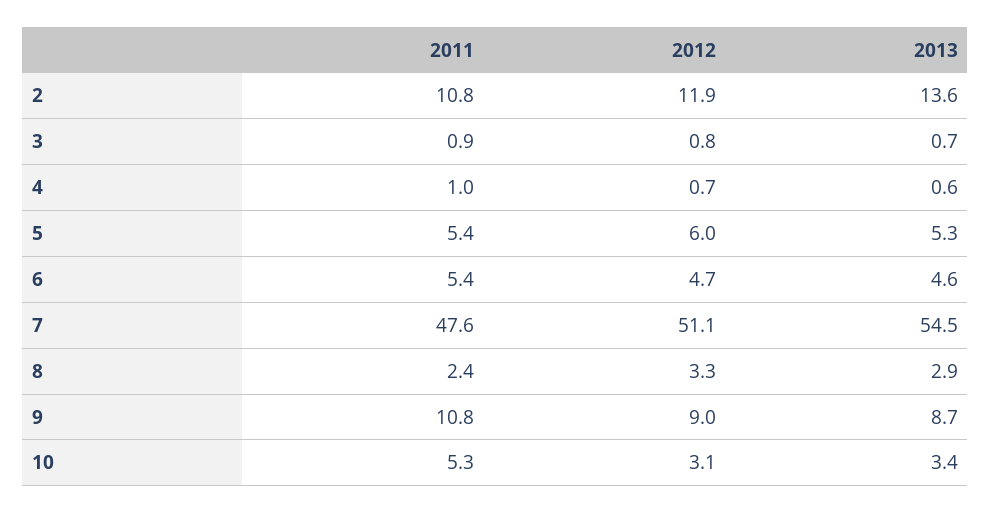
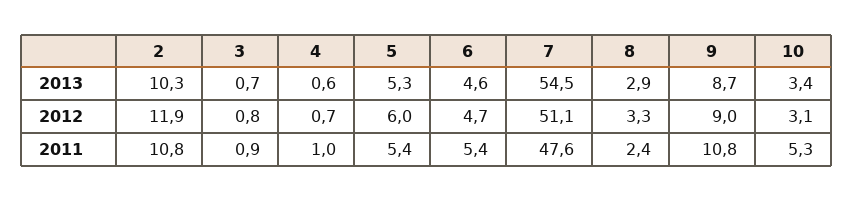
  {
    "2011": {
      "2": 10.8,
      "3": 0.9,
      "4": 1,
      "5": 5.4,
      "6": 5.4,
      "7": 47.6,
      "8": 2.4,
      "9": 10.8,
      "10": 5.3
    },
    "2012": {
      "2": 11.9,
      "3": 0.8,
      "4": 0.7,
      "5": 6,
      "6": 4.7,
      "7": 51.1,
      "8": 3.3,
      "9": 9,
      "10": 3.1
    },
    "2013": {
-     "2": 13.6,
+     "2": 10.3,
      "3": 0.7,
      "4": 0.6,
      "5": 5.3,
      "6": 4.6,
      "7": 54.5,
      "8": 2.9,
      "9": 8.7,
      "10": 3.4
    }
  }

